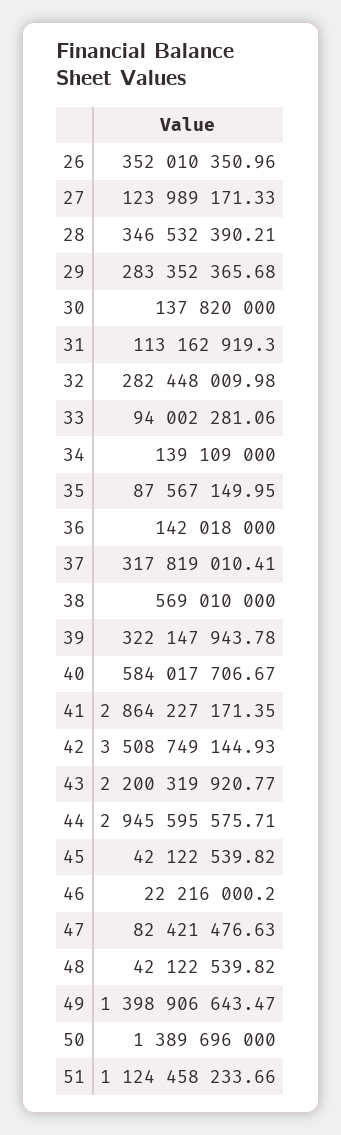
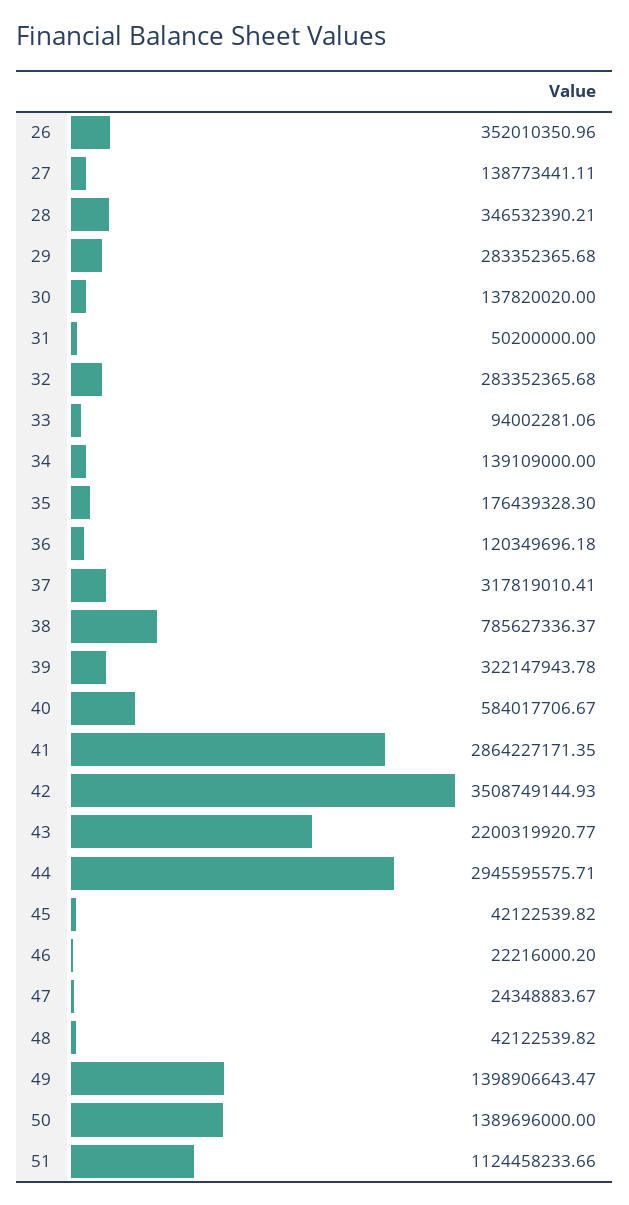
  {
    "26": 352010350.96,
-   "27": 123989171.33,
+   "27": 138773441.11,
    "28": 346532390.21,
    "29": 283352365.68,
-   "30": 137820000,
+   "30": 137820020,
-   "31": 113162919.3,
+   "31": 50200000,
-   "32": 282448009.98,
+   "32": 283352365.68,
    "33": 94002281.06,
    "34": 139109000,
-   "35": 87567149.95,
+   "35": 176439328.3,
-   "36": 142018000,
+   "36": 120349696.18,
    "37": 317819010.41,
-   "38": 569010000,
+   "38": 785627336.37,
    "39": 322147943.78,
    "40": 584017706.67,
    "41": 2864227171.35,
    "42": 3508749144.93,
    "43": 2200319920.77,
    "44": 2945595575.71,
    "45": 42122539.82,
    "46": 22216000.2,
-   "47": 82421476.63,
+   "47": 24348883.67,
    "48": 42122539.82,
    "49": 1398906643.47,
    "50": 1389696000,
    "51": 1124458233.66
  }

